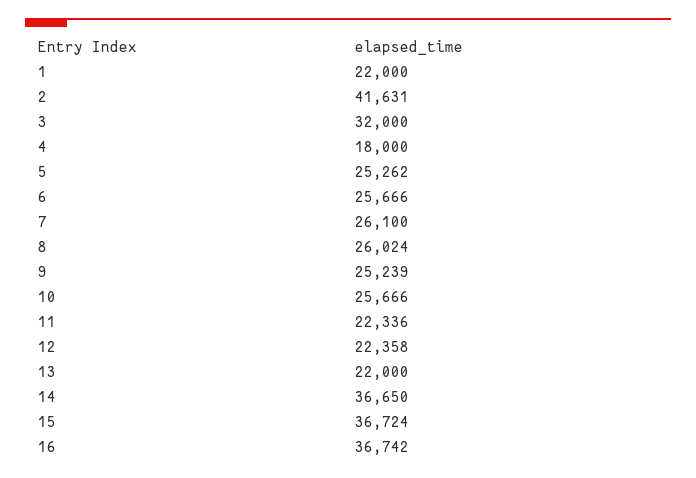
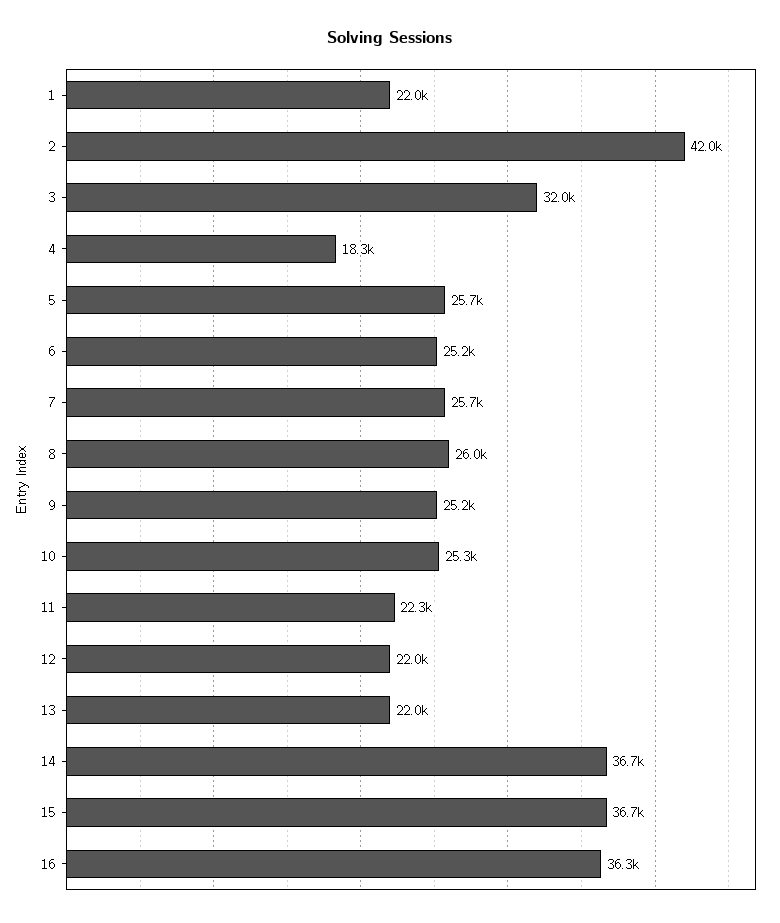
  {
    "1": 22000,
-   "2": 41631,
+   "2": 42000,
    "3": 32000,
-   "4": 18000,
+   "4": 18300,
-   "5": 25262,
+   "5": 25700,
-   "6": 25666,
+   "6": 25200,
-   "7": 26100,
+   "7": 25700,
    "8": 26024,
    "9": 25239,
-   "10": 25666,
+   "10": 25300,
    "11": 22336,
-   "12": 22358,
+   "12": 22000,
    "13": 22000,
    "14": 36650,
    "15": 36724,
-   "16": 36742
+   "16": 36300
  }

